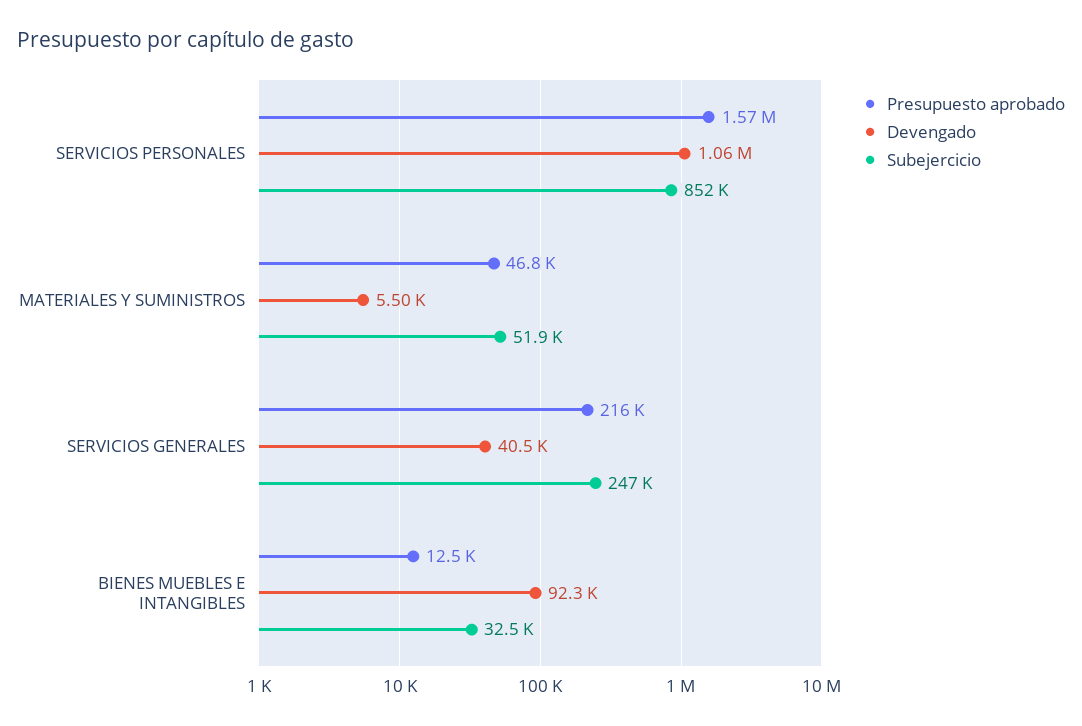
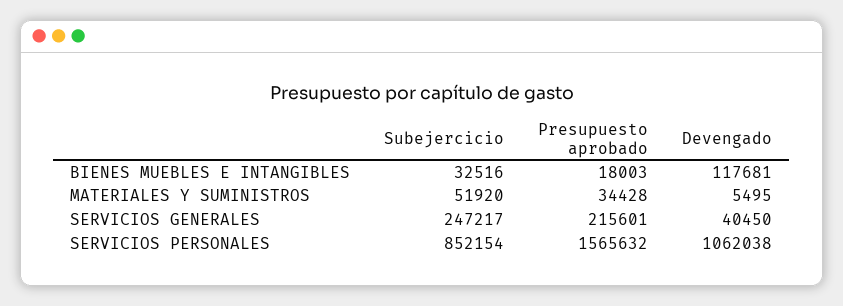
  {
    "Presupuesto aprobado": {
      "SERVICIOS PERSONALES": 1565632,
-     "MATERIALES Y SUMINISTROS": 46800,
+     "MATERIALES Y SUMINISTROS": 34428,
      "SERVICIOS GENERALES": 215601,
-     "BIENES MUEBLES E INTANGIBLES": 12500
+     "BIENES MUEBLES E INTANGIBLES": 18003
    },
    "Devengado": {
      "SERVICIOS PERSONALES": 1062038,
      "MATERIALES Y SUMINISTROS": 5495,
      "SERVICIOS GENERALES": 40450,
-     "BIENES MUEBLES E INTANGIBLES": 92300
+     "BIENES MUEBLES E INTANGIBLES": 117681
    },
    "Subejercicio": {
      "SERVICIOS PERSONALES": 852154,
      "MATERIALES Y SUMINISTROS": 51920,
      "SERVICIOS GENERALES": 247217,
      "BIENES MUEBLES E INTANGIBLES": 32516
    }
  }

